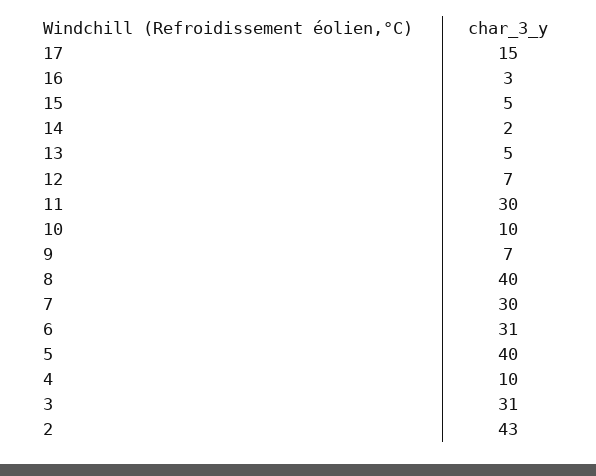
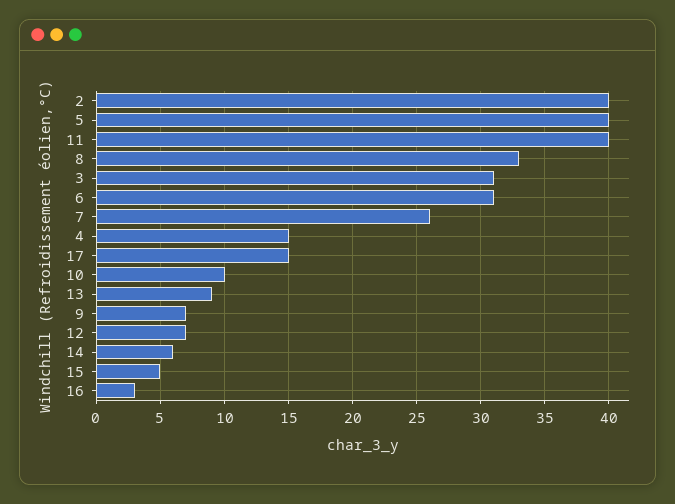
  {
    "17": 15,
    "16": 3,
    "15": 5,
-   "14": 2,
+   "14": 6,
-   "13": 5,
+   "13": 9,
    "12": 7,
-   "11": 30,
+   "11": 40,
    "10": 10,
    "9": 7,
-   "8": 40,
+   "8": 33,
-   "7": 30,
+   "7": 26,
    "6": 31,
    "5": 40,
-   "4": 10,
+   "4": 15,
    "3": 31,
-   "2": 43
+   "2": 40
  }

